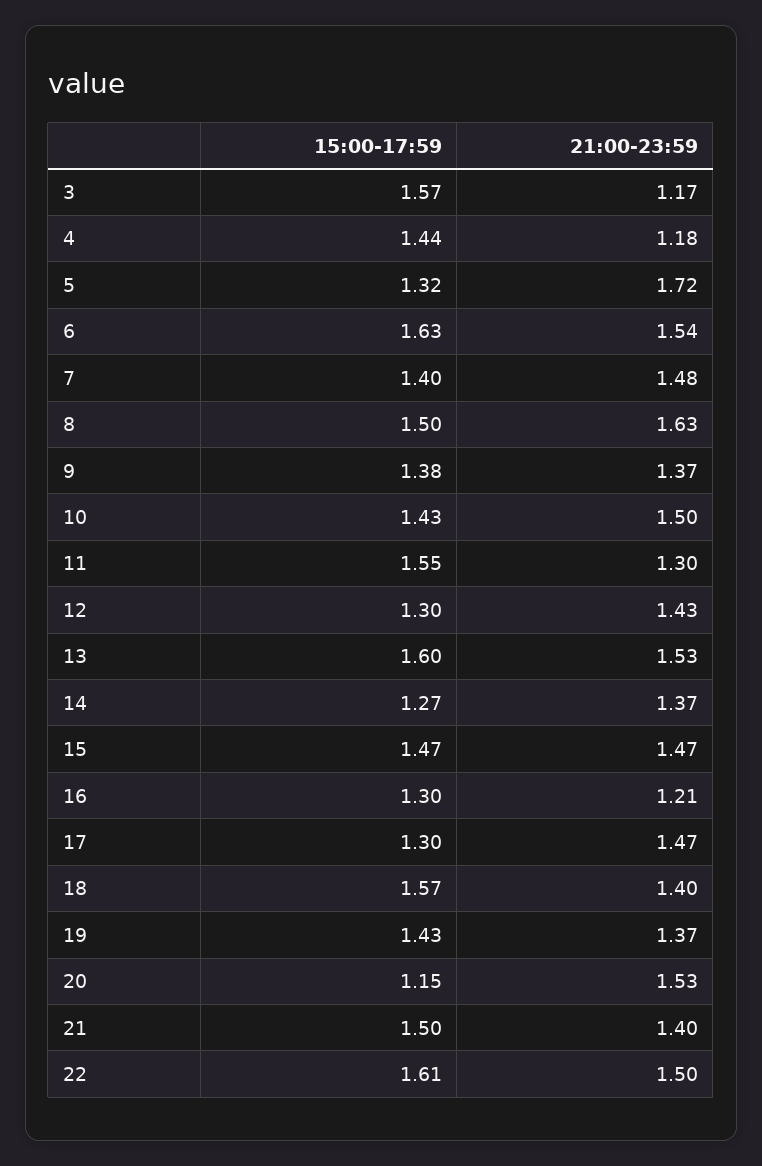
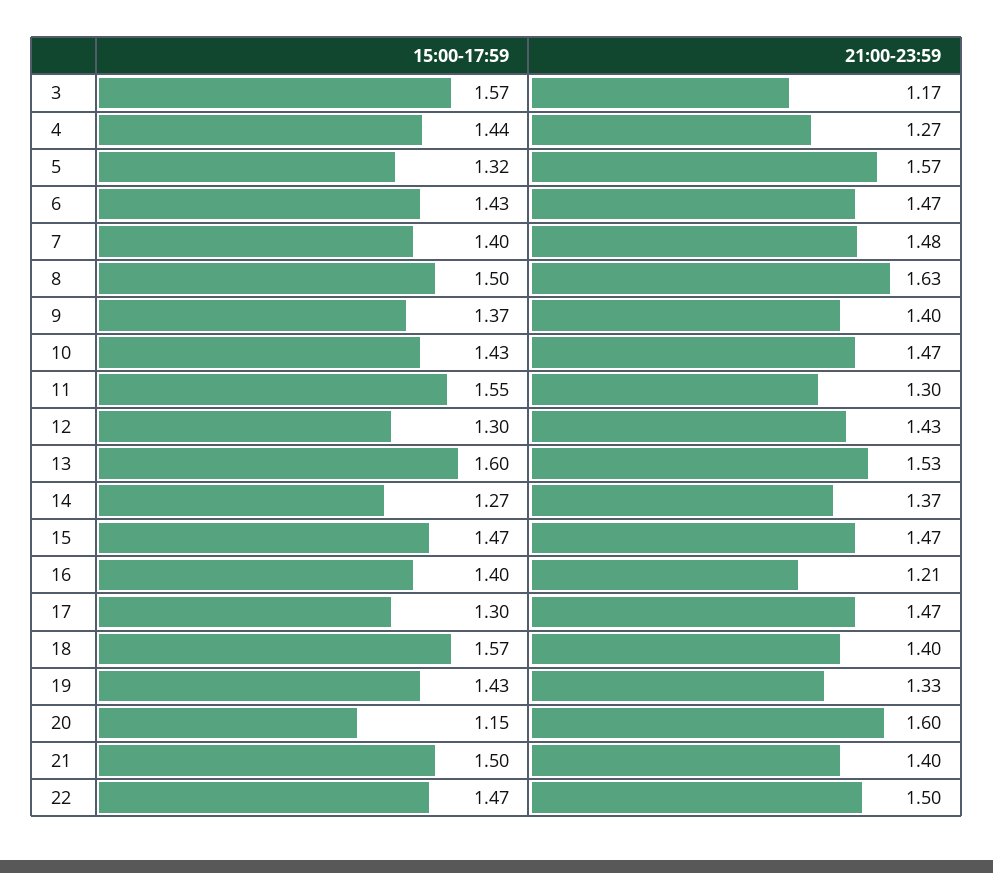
  {
    "15:00-17:59": {
      "3": 1.57,
      "4": 1.44,
      "5": 1.32,
-     "6": 1.63,
+     "6": 1.43,
      "7": 1.4,
      "8": 1.5,
-     "9": 1.38,
+     "9": 1.37,
      "10": 1.43,
      "11": 1.55,
      "12": 1.3,
      "13": 1.6,
      "14": 1.27,
      "15": 1.47,
-     "16": 1.3,
+     "16": 1.4,
      "17": 1.3,
      "18": 1.57,
      "19": 1.43,
      "20": 1.15,
      "21": 1.5,
-     "22": 1.61
+     "22": 1.47
    },
    "21:00-23:59": {
      "3": 1.17,
-     "4": 1.18,
+     "4": 1.27,
-     "5": 1.72,
+     "5": 1.57,
-     "6": 1.54,
+     "6": 1.47,
      "7": 1.48,
      "8": 1.63,
-     "9": 1.37,
+     "9": 1.4,
-     "10": 1.5,
+     "10": 1.47,
      "11": 1.3,
      "12": 1.43,
      "13": 1.53,
      "14": 1.37,
      "15": 1.47,
      "16": 1.21,
      "17": 1.47,
      "18": 1.4,
-     "19": 1.37,
+     "19": 1.33,
-     "20": 1.53,
+     "20": 1.6,
      "21": 1.4,
      "22": 1.5
    }
  }

